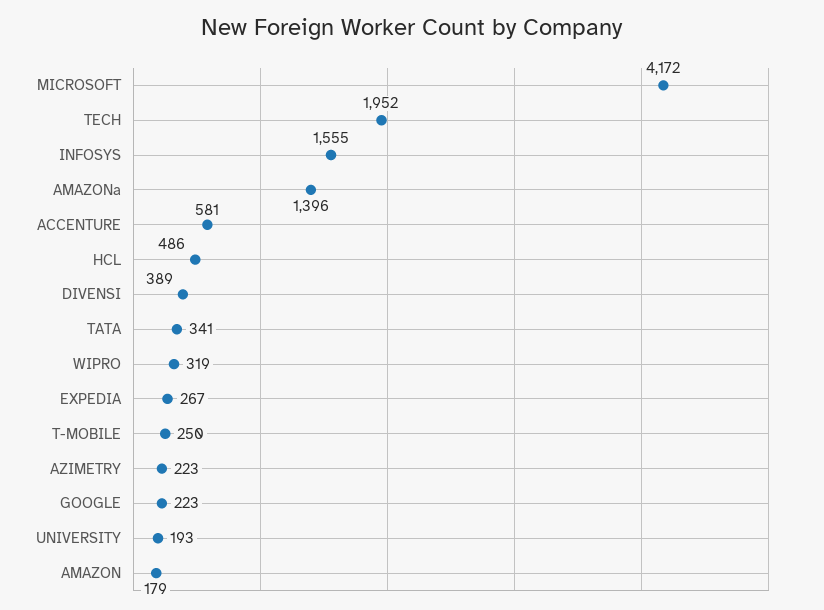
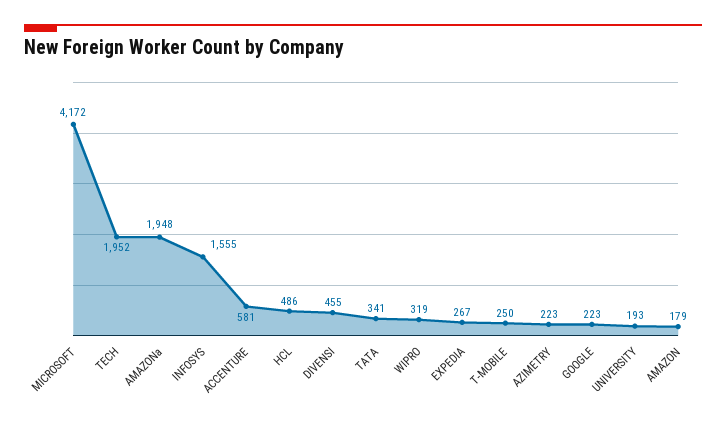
  {
    "MICROSOFT": 4172,
    "TECH": 1952,
    "INFOSYS": 1555,
-   "AMAZONa": 1396,
+   "AMAZONa": 1948,
    "ACCENTURE": 581,
    "HCL": 486,
-   "DIVENSI": 389,
+   "DIVENSI": 455,
    "TATA": 341,
    "WIPRO": 319,
    "EXPEDIA": 267,
    "T-MOBILE": 250,
    "AZIMETRY": 223,
    "GOOGLE": 223,
    "UNIVERSITY": 193,
    "AMAZON": 179
  }

